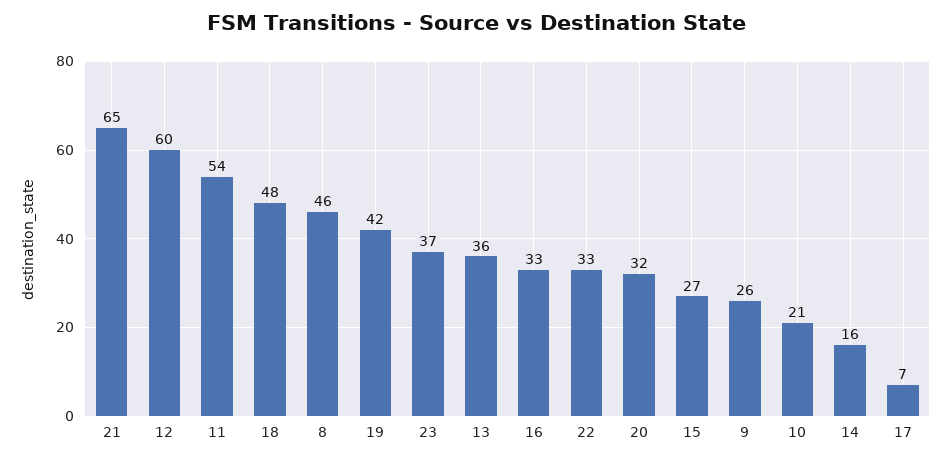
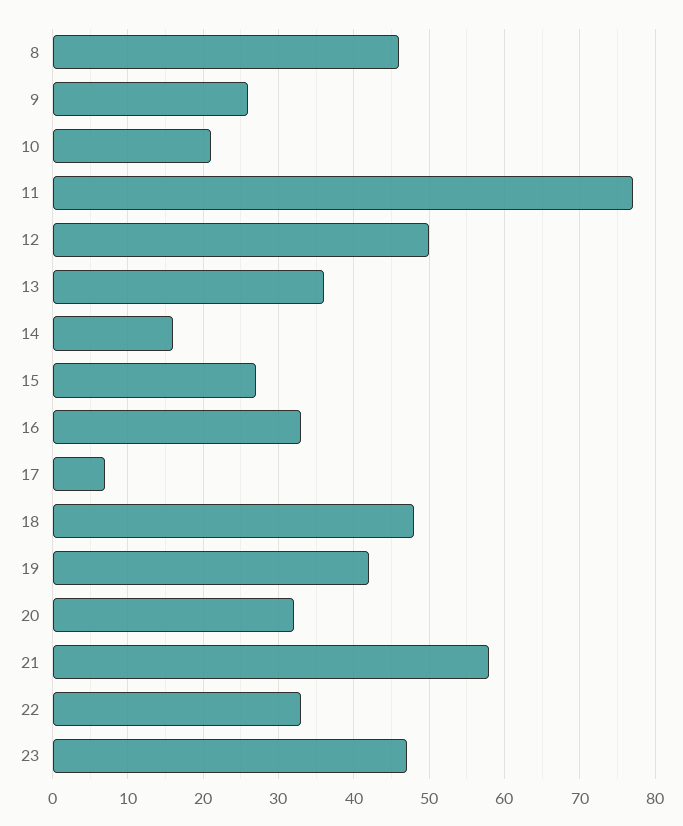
  {
-   "21": 65,
+   "21": 58,
-   "12": 60,
+   "12": 50,
-   "11": 54,
+   "11": 77,
    "18": 48,
    "8": 46,
    "19": 42,
-   "23": 37,
+   "23": 47,
    "13": 36,
    "16": 33,
    "22": 33,
    "20": 32,
    "15": 27,
    "9": 26,
    "10": 21,
    "14": 16,
    "17": 7
  }

